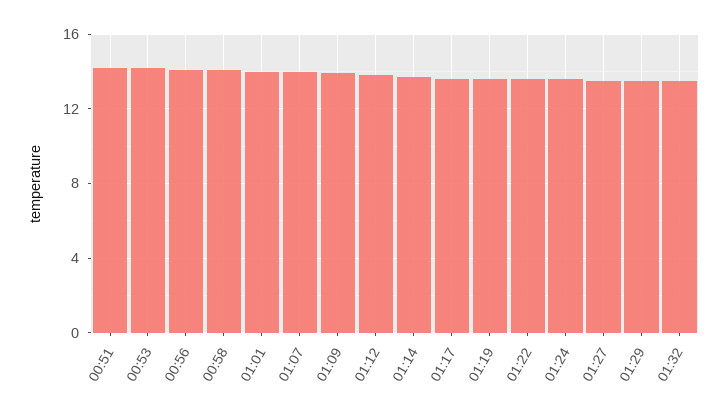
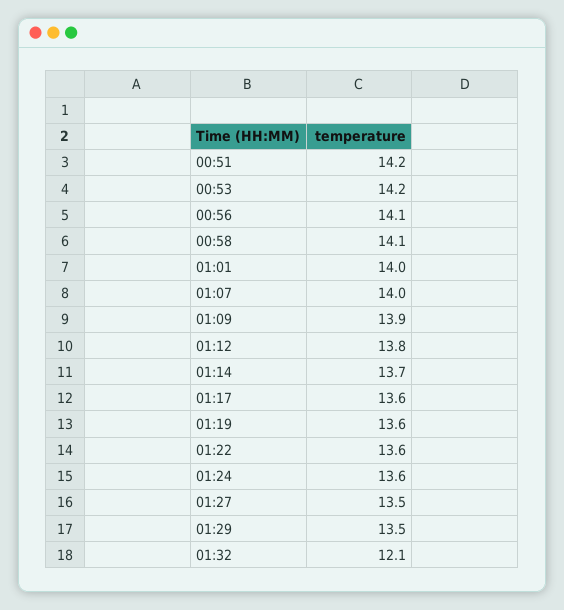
  {
    "00:51": 14.2,
    "00:53": 14.2,
    "00:56": 14.1,
    "00:58": 14.1,
    "01:01": 14,
    "01:07": 14,
    "01:09": 13.9,
    "01:12": 13.8,
    "01:14": 13.7,
    "01:17": 13.6,
    "01:19": 13.6,
    "01:22": 13.6,
    "01:24": 13.6,
    "01:27": 13.5,
    "01:29": 13.5,
-   "01:32": 13.5
+   "01:32": 12.1
  }

